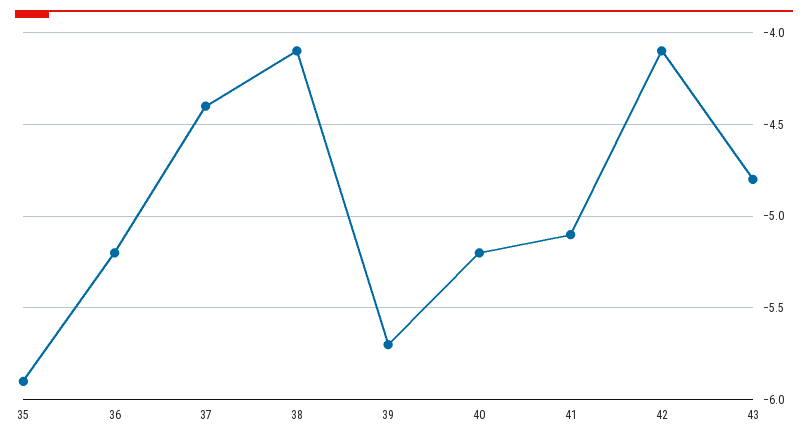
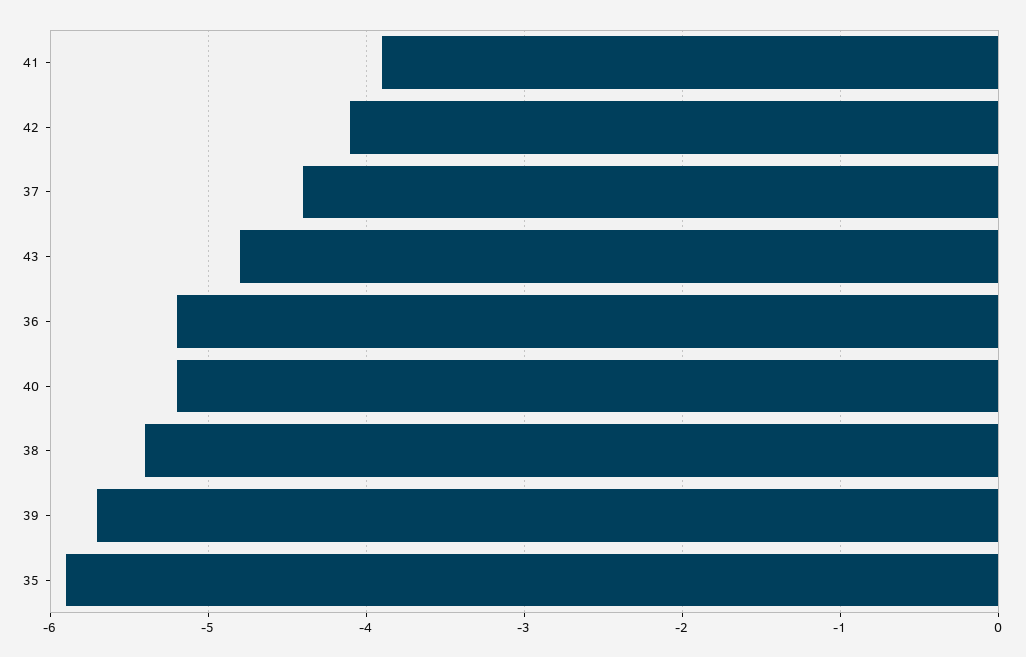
  {
    "35": -5.9,
    "36": -5.2,
    "37": -4.4,
-   "38": -4.1,
+   "38": -5.4,
    "39": -5.7,
    "40": -5.2,
-   "41": -5.1,
+   "41": -3.9,
    "42": -4.1,
    "43": -4.8
  }

